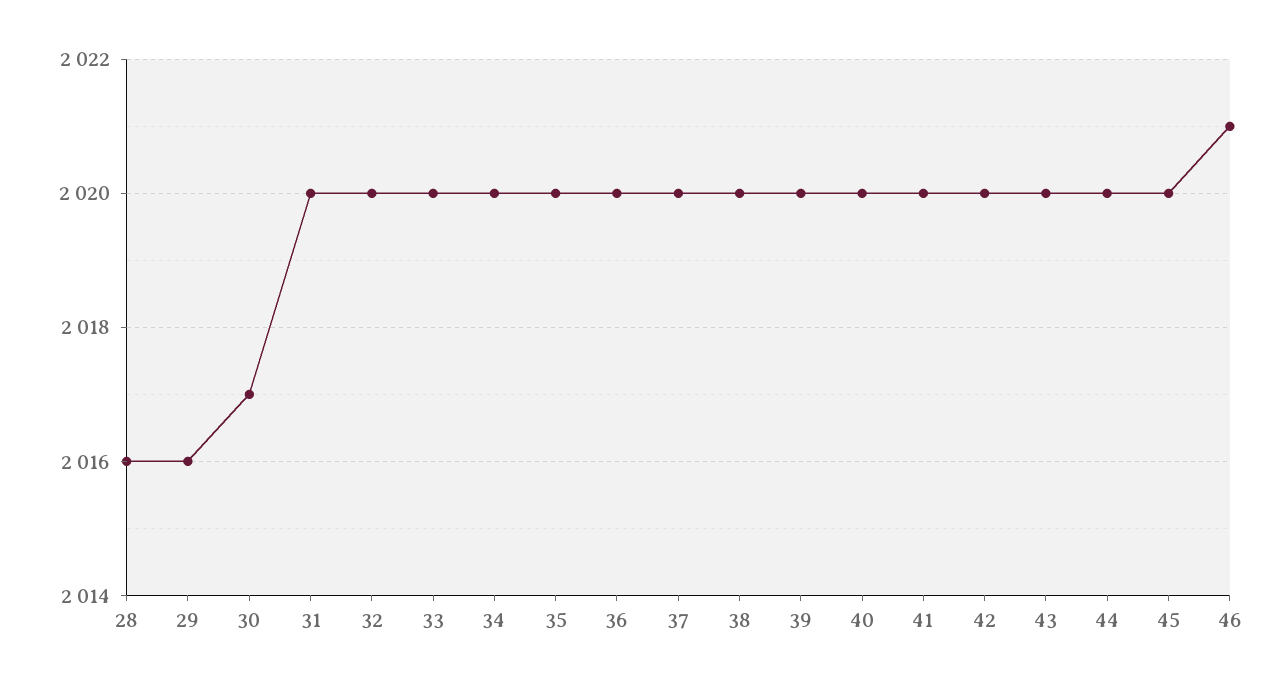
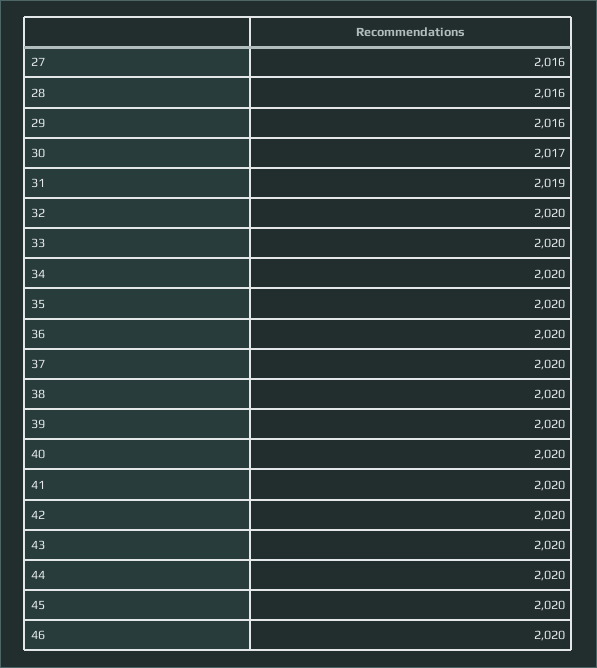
  {
    "28": 2016,
    "29": 2016,
    "30": 2017,
-   "31": 2020,
+   "31": 2019,
    "32": 2020,
    "33": 2020,
    "34": 2020,
    "35": 2020,
    "36": 2020,
    "37": 2020,
    "38": 2020,
    "39": 2020,
    "40": 2020,
    "41": 2020,
    "42": 2020,
    "43": 2020,
    "44": 2020,
    "45": 2020,
-   "46": 2021
+   "46": 2020,
+   "27": 2016
  }

